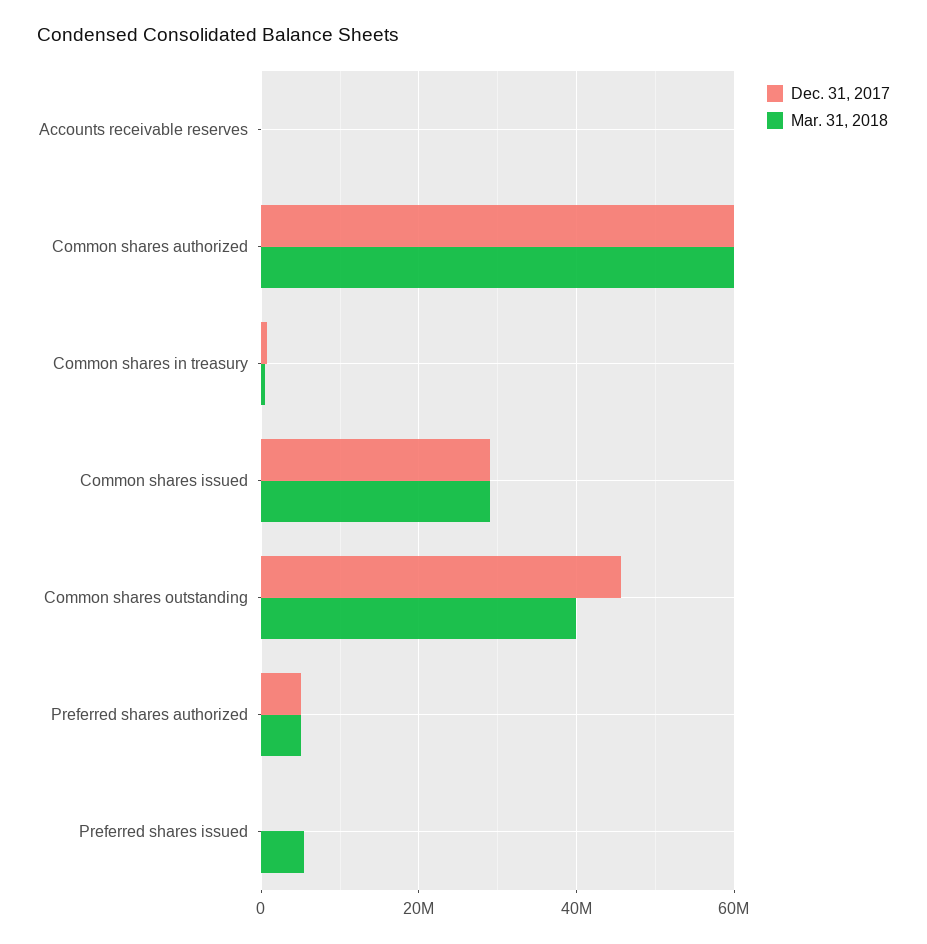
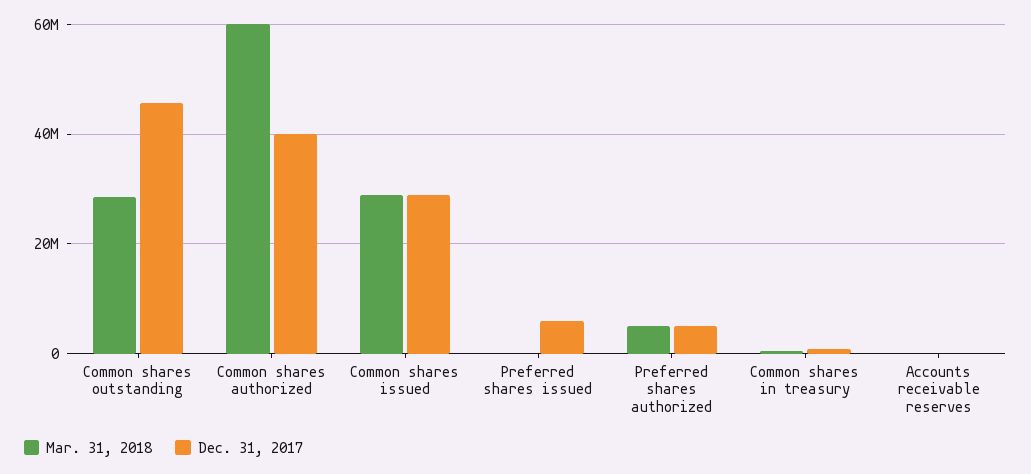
  {
    "Dec. 31, 2017": {
      "Accounts receivable reserves": 0,
-     "Common shares authorized": 60000000,
+     "Common shares authorized": 40000000,
      "Common shares in treasury": 0,
      "Common shares issued": 28000000,
      "Common shares outstanding": 46000000,
      "Preferred shares authorized": 6000000,
-     "Preferred shares issued": 0
+     "Preferred shares issued": 6000000
    },
    "Mar. 31, 2018": {
      "Accounts receivable reserves": 0,
      "Common shares authorized": 60000000,
      "Common shares in treasury": 0,
      "Common shares issued": 28000000,
-     "Common shares outstanding": 40000000,
+     "Common shares outstanding": 28000000,
      "Preferred shares authorized": 6000000,
-     "Preferred shares issued": 6000000
+     "Preferred shares issued": 0
    }
  }

